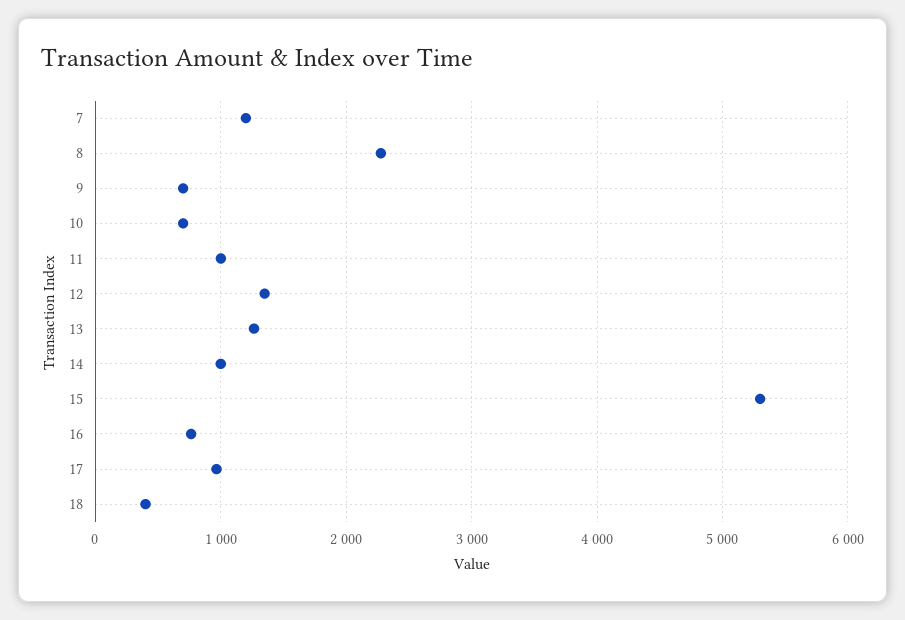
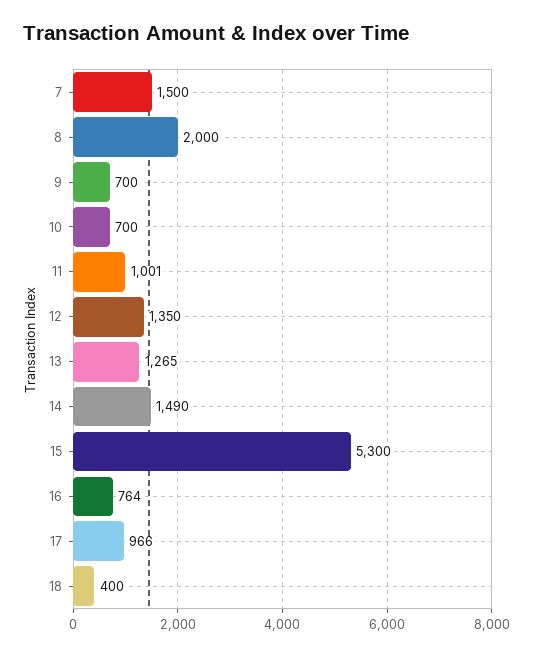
  {
-   "7": 1200,
+   "7": 1500,
-   "8": 2300,
+   "8": 2000,
    "9": 700,
    "10": 700,
    "11": 1001,
    "12": 1350,
    "13": 1265,
-   "14": 1000,
+   "14": 1490,
    "15": 5300,
    "16": 764,
    "17": 966,
    "18": 400
  }

